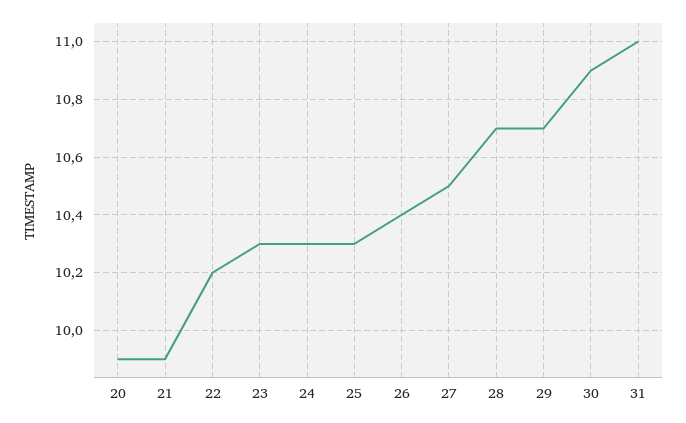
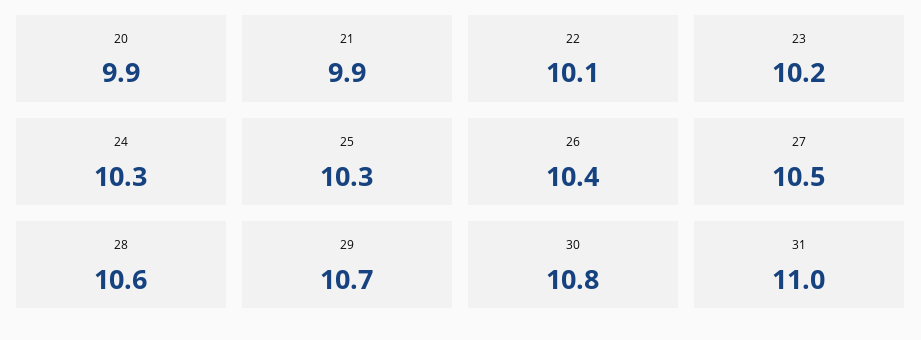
  {
    "20": 9.9,
    "21": 9.9,
-   "22": 10.2,
+   "22": 10.1,
-   "23": 10.3,
+   "23": 10.2,
    "24": 10.3,
    "25": 10.3,
    "26": 10.4,
    "27": 10.5,
-   "28": 10.7,
+   "28": 10.6,
    "29": 10.7,
-   "30": 10.9,
+   "30": 10.8,
    "31": 11
  }

